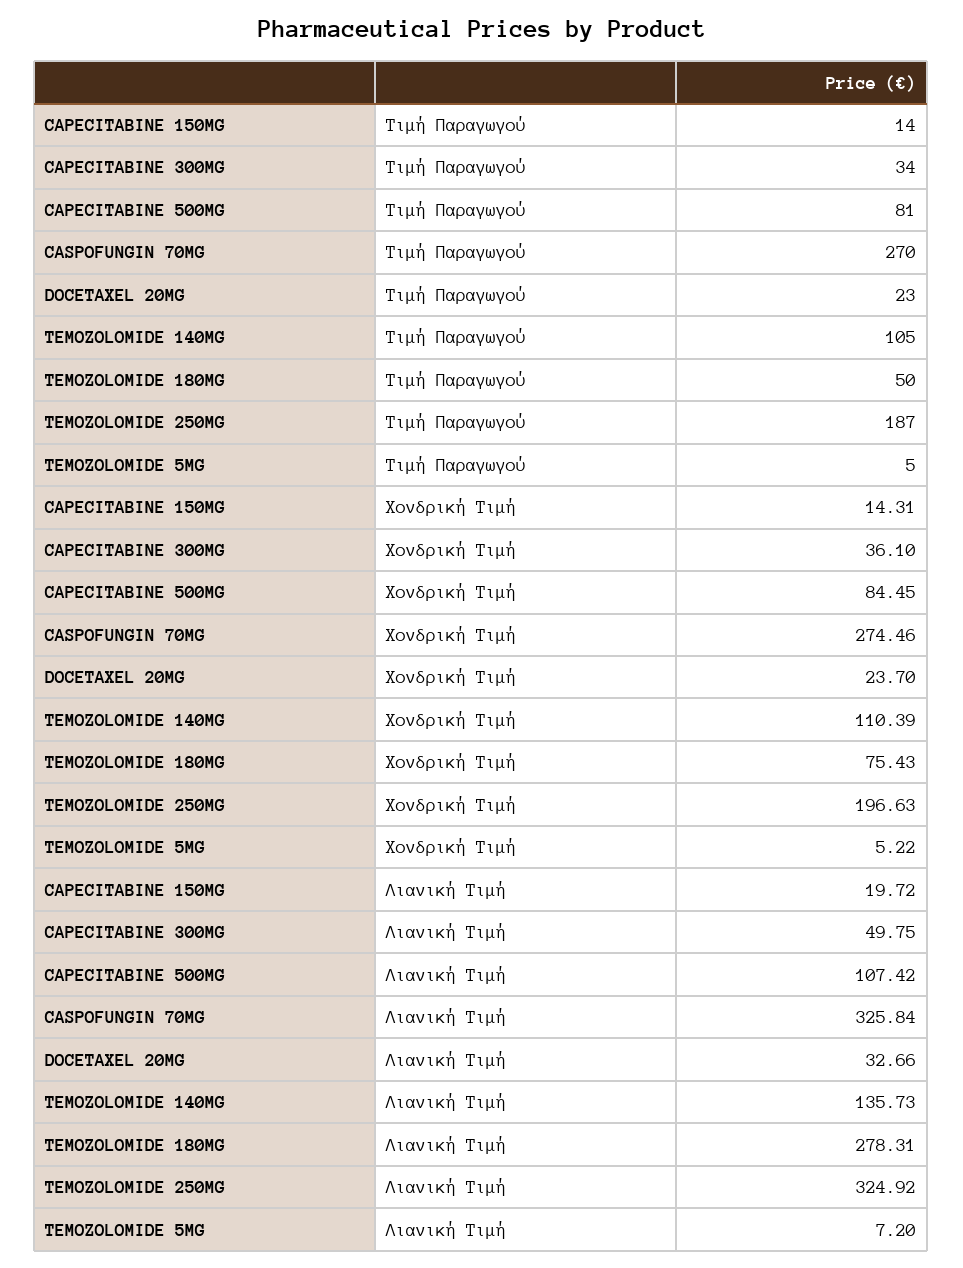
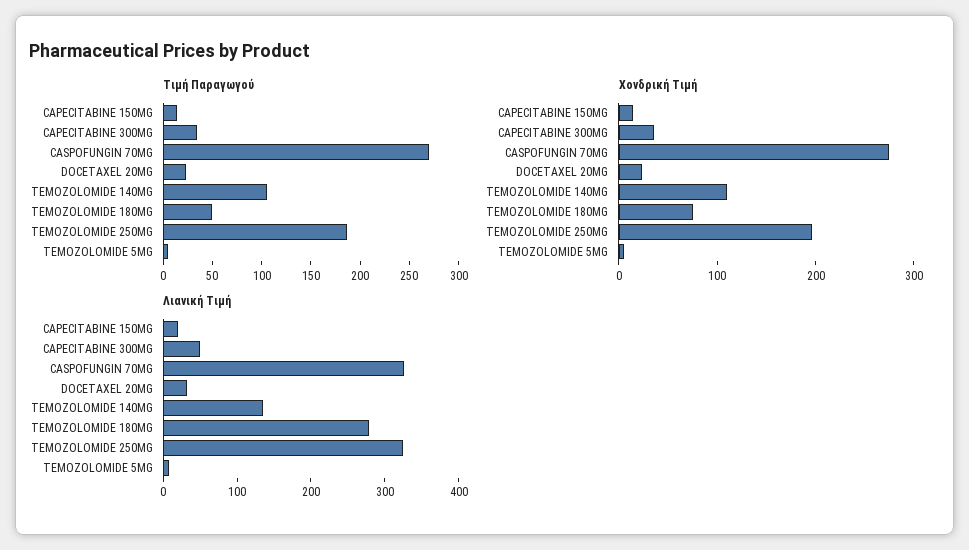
  {
    "Τιμή Παραγωγού": {
      "CAPECITABINE 150MG": 14,
      "CAPECITABINE 300MG": 34,
-     "CAPECITABINE 500MG": 81,
      "CASPOFUNGIN 70MG": 270,
      "DOCETAXEL 20MG": 23,
      "TEMOZOLOMIDE 140MG": 105,
      "TEMOZOLOMIDE 180MG": 50,
      "TEMOZOLOMIDE 250MG": 187,
      "TEMOZOLOMIDE 5MG": 5
    },
    "Χονδρική Τιμή": {
      "CAPECITABINE 150MG": 14.31,
      "CAPECITABINE 300MG": 36.1,
-     "CAPECITABINE 500MG": 84.45,
      "CASPOFUNGIN 70MG": 274.46,
      "DOCETAXEL 20MG": 23.7,
      "TEMOZOLOMIDE 140MG": 110.39,
      "TEMOZOLOMIDE 180MG": 75.43,
      "TEMOZOLOMIDE 250MG": 196.63,
      "TEMOZOLOMIDE 5MG": 5.22
    },
    "Λιανική Τιμή": {
      "CAPECITABINE 150MG": 19.72,
      "CAPECITABINE 300MG": 49.75,
-     "CAPECITABINE 500MG": 107.42,
      "CASPOFUNGIN 70MG": 325.84,
      "DOCETAXEL 20MG": 32.66,
      "TEMOZOLOMIDE 140MG": 135.73,
      "TEMOZOLOMIDE 180MG": 278.31,
      "TEMOZOLOMIDE 250MG": 324.92,
      "TEMOZOLOMIDE 5MG": 7.2
    }
  }

